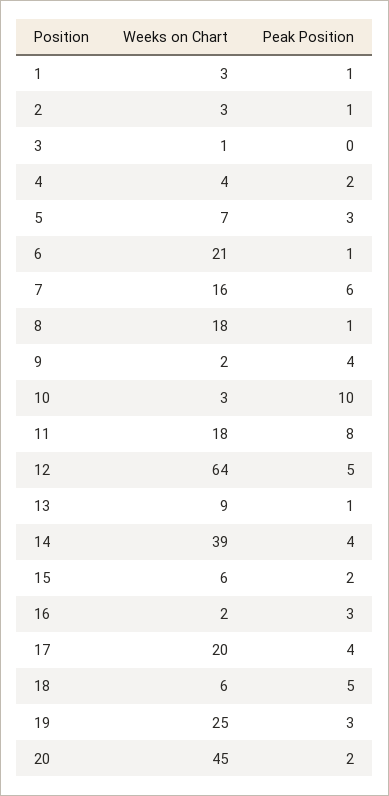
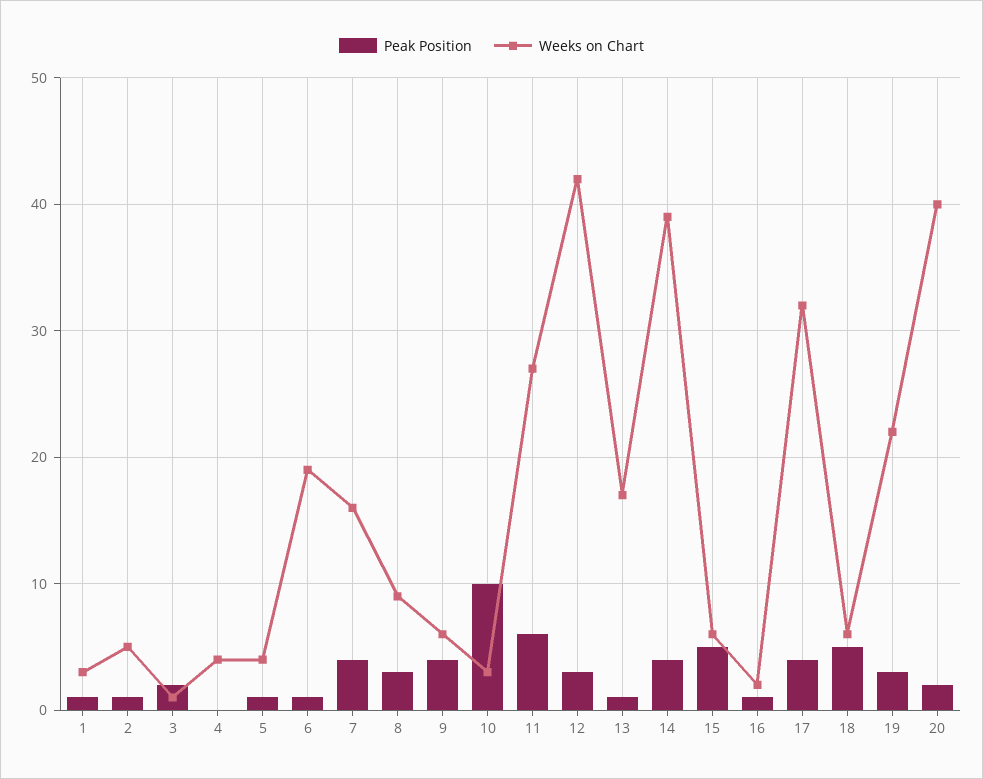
  {
    "Weeks on Chart": {
      "1": 3,
-     "2": 3,
+     "2": 5,
      "3": 1,
      "4": 4,
-     "5": 7,
+     "5": 4,
-     "6": 21,
+     "6": 19,
      "7": 16,
-     "8": 18,
+     "8": 9,
-     "9": 2,
+     "9": 6,
      "10": 3,
-     "11": 18,
+     "11": 27,
-     "12": 64,
+     "12": 42,
-     "13": 9,
+     "13": 17,
      "14": 39,
      "15": 6,
      "16": 2,
-     "17": 20,
+     "17": 32,
      "18": 6,
-     "19": 25,
+     "19": 22,
-     "20": 45
+     "20": 40
    },
    "Peak Position": {
      "1": 1,
      "2": 1,
-     "3": 0,
+     "3": 2,
-     "4": 2,
+     "4": 0,
-     "5": 3,
+     "5": 1,
      "6": 1,
-     "7": 6,
+     "7": 4,
-     "8": 1,
+     "8": 3,
      "9": 4,
      "10": 10,
-     "11": 8,
+     "11": 6,
-     "12": 5,
+     "12": 3,
      "13": 1,
      "14": 4,
-     "15": 2,
+     "15": 5,
-     "16": 3,
+     "16": 1,
      "17": 4,
      "18": 5,
      "19": 3,
      "20": 2
    }
  }

